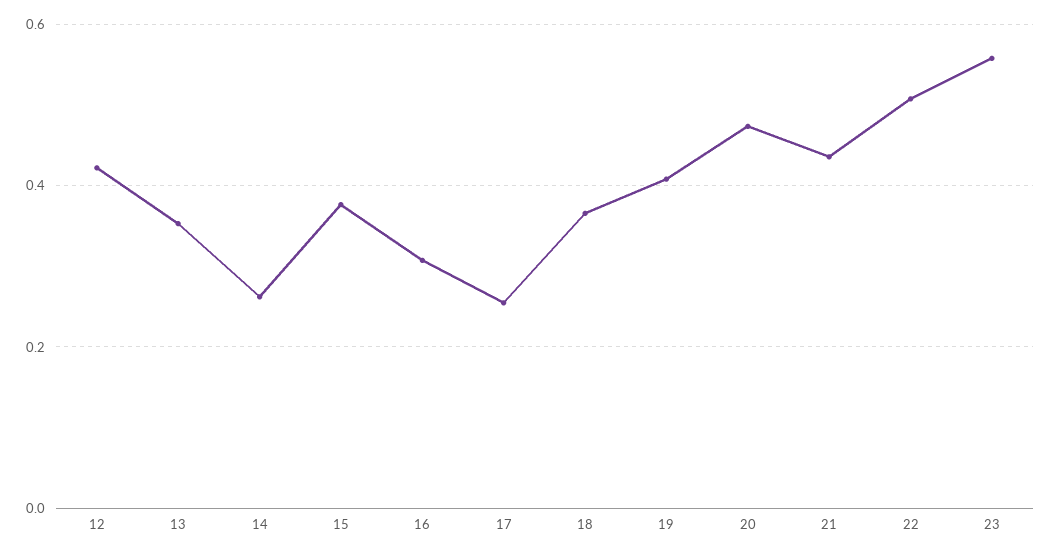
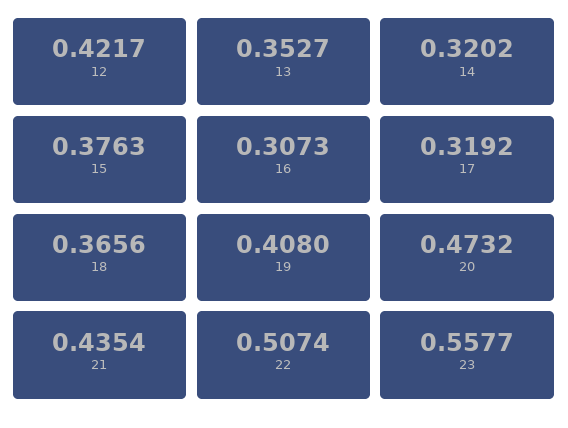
  {
    "12": 0.4217,
    "13": 0.3527,
-   "14": 0.26,
+   "14": 0.3202,
    "15": 0.3763,
    "16": 0.3073,
-   "17": 0.26,
+   "17": 0.3192,
    "18": 0.3656,
    "19": 0.408,
    "20": 0.4732,
    "21": 0.4354,
    "22": 0.5074,
    "23": 0.5577
  }

